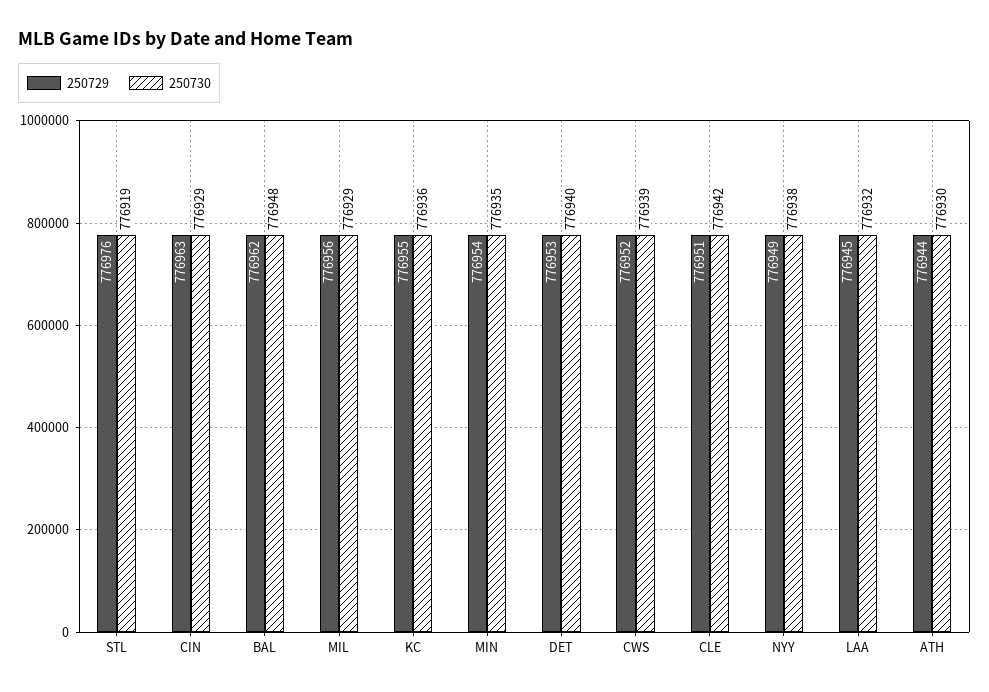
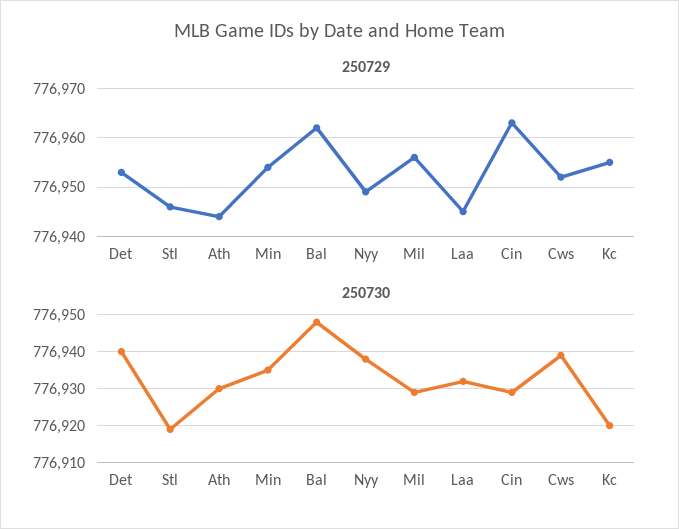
  {
    "250729": {
-     "STL": 776976,
+     "STL": 776945,
      "CIN": 776963,
      "BAL": 776962,
      "MIL": 776956,
      "KC": 776955,
      "MIN": 776954,
      "DET": 776953,
      "CWS": 776952,
-     "CLE": 776951,
      "NYY": 776949,
      "LAA": 776945,
      "ATH": 776944
    },
    "250730": {
      "STL": 776919,
      "CIN": 776929,
      "BAL": 776948,
      "MIL": 776929,
-     "KC": 776936,
+     "KC": 776920,
      "MIN": 776935,
      "DET": 776940,
      "CWS": 776939,
-     "CLE": 776942,
      "NYY": 776938,
      "LAA": 776932,
      "ATH": 776930
    }
  }

